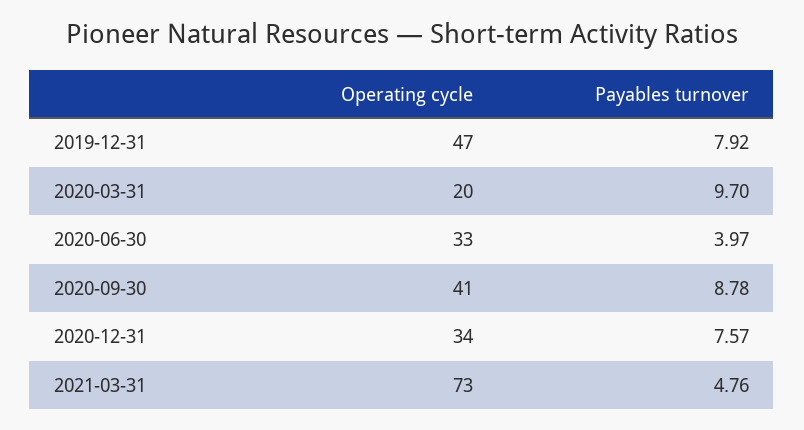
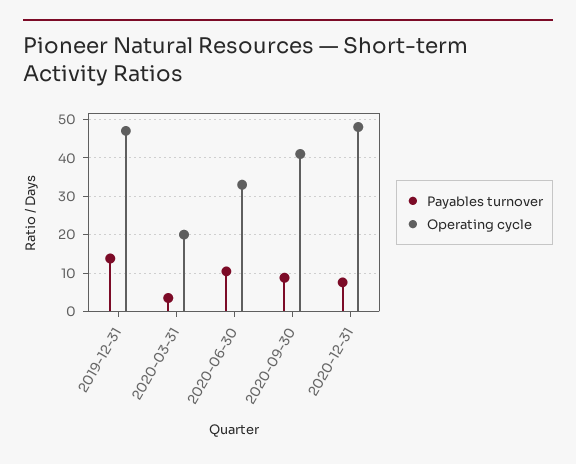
  {
    "Operating cycle": {
      "2019-12-31": 47,
      "2020-03-31": 20,
      "2020-06-30": 33,
      "2020-09-30": 41,
-     "2020-12-31": 34,
+     "2020-12-31": 48
-     "2021-03-31": 73
    },
    "Payables turnover": {
-     "2019-12-31": 7.92,
+     "2019-12-31": 14,
-     "2020-03-31": 9.7,
+     "2020-03-31": 4,
-     "2020-06-30": 3.97,
+     "2020-06-30": 10,
      "2020-09-30": 8.78,
-     "2020-12-31": 7.57,
+     "2020-12-31": 7.57
-     "2021-03-31": 4.76
    }
  }

